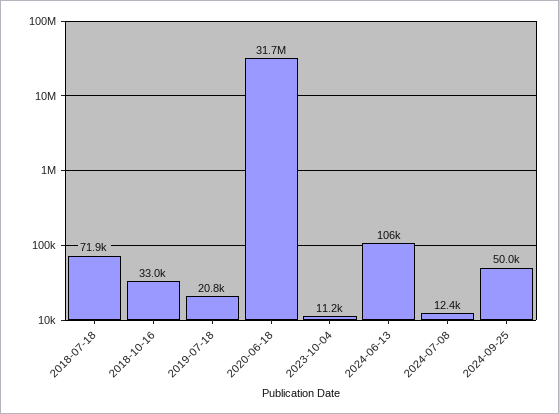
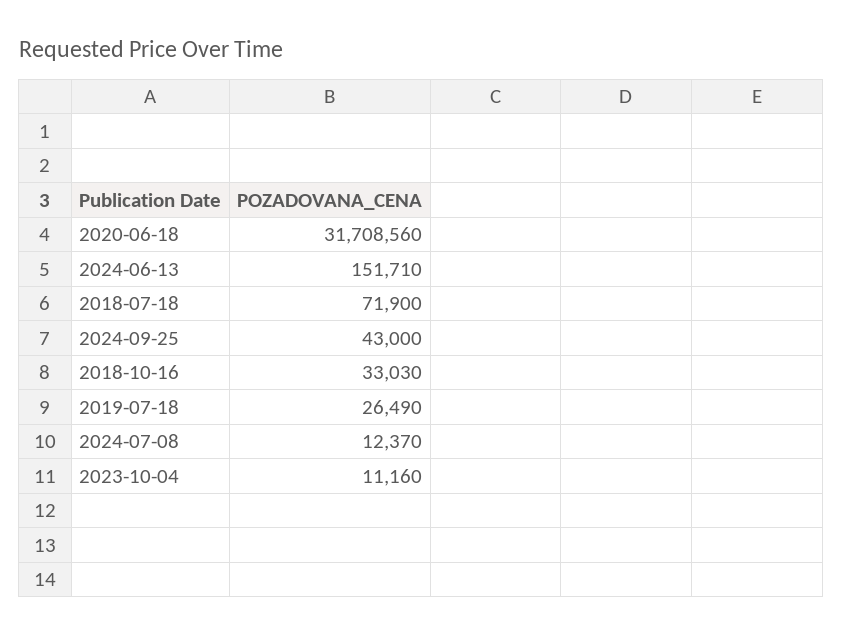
  {
    "2018-07-18": 71900,
    "2018-10-16": 33030,
-   "2019-07-18": 20800,
+   "2019-07-18": 26490,
    "2020-06-18": 31708560,
    "2023-10-04": 11160,
-   "2024-06-13": 106000,
+   "2024-06-13": 151710,
    "2024-07-08": 12370,
-   "2024-09-25": 50000
+   "2024-09-25": 43000
  }

